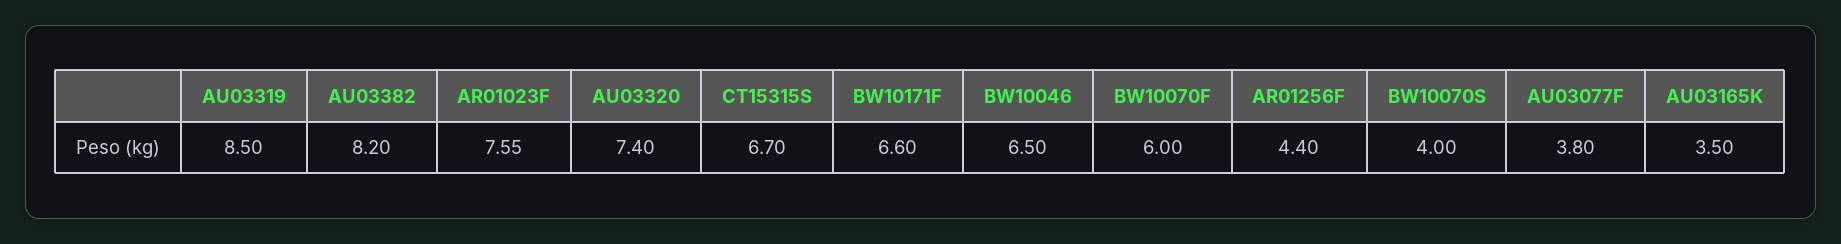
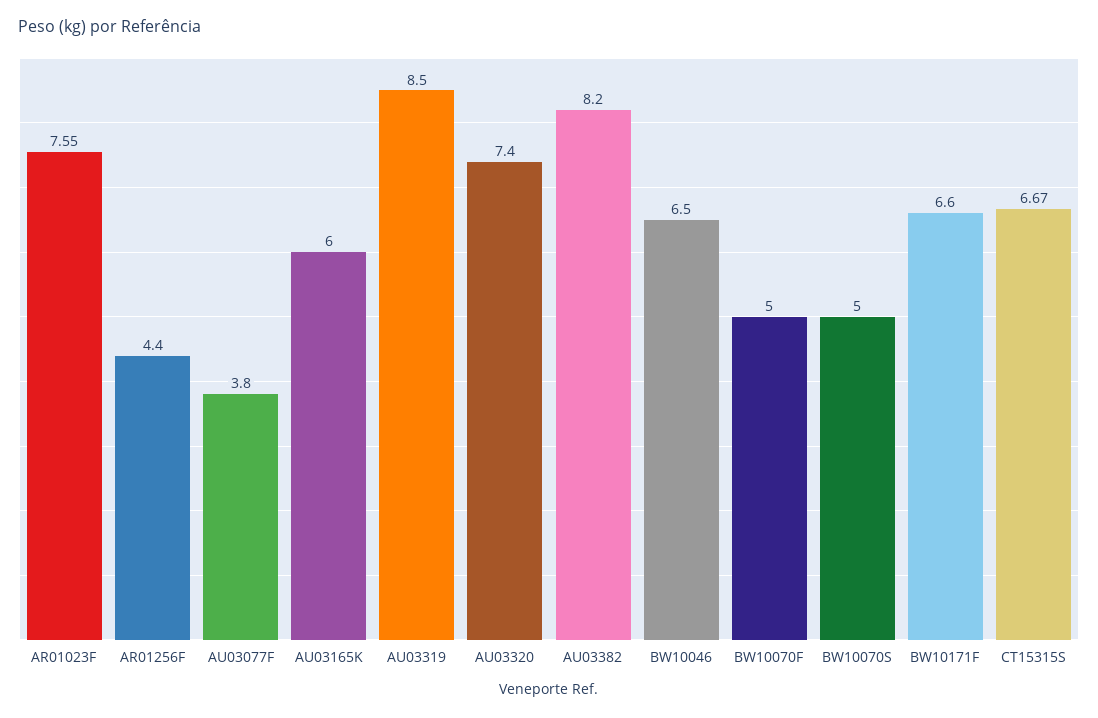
  {
    "AU03319": 8.5,
    "AU03382": 8.2,
    "AR01023F": 7.55,
    "AU03320": 7.4,
-   "CT15315S": 6.7,
+   "CT15315S": 6.67,
    "BW10171F": 6.6,
    "BW10046": 6.5,
-   "BW10070F": 6,
+   "BW10070F": 5,
    "AR01256F": 4.4,
-   "BW10070S": 4,
+   "BW10070S": 5,
    "AU03077F": 3.8,
-   "AU03165K": 3.5
+   "AU03165K": 6
  }

